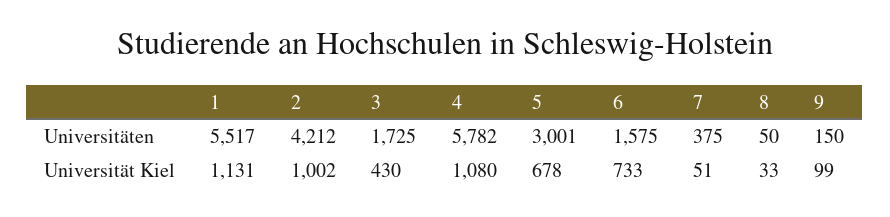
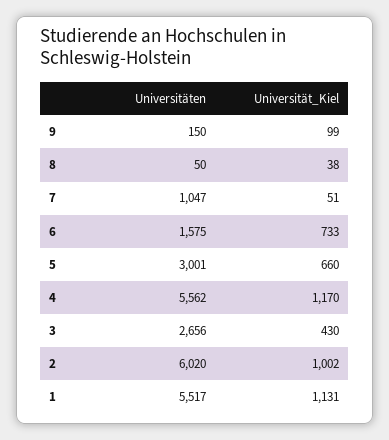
  {
    "1": {
      "Universitäten": 5517,
      "Universität Kiel": 1131
    },
    "2": {
-     "Universitäten": 4212,
+     "Universitäten": 6020,
      "Universität Kiel": 1002
    },
    "3": {
-     "Universitäten": 1725,
+     "Universitäten": 2656,
      "Universität Kiel": 430
    },
    "4": {
-     "Universitäten": 5782,
+     "Universitäten": 5562,
-     "Universität Kiel": 1080
+     "Universität Kiel": 1170
    },
    "5": {
      "Universitäten": 3001,
-     "Universität Kiel": 678
+     "Universität Kiel": 660
    },
    "6": {
      "Universitäten": 1575,
      "Universität Kiel": 733
    },
    "7": {
-     "Universitäten": 375,
+     "Universitäten": 1047,
      "Universität Kiel": 51
    },
    "8": {
      "Universitäten": 50,
-     "Universität Kiel": 33
+     "Universität Kiel": 38
    },
    "9": {
      "Universitäten": 150,
      "Universität Kiel": 99
    }
  }

